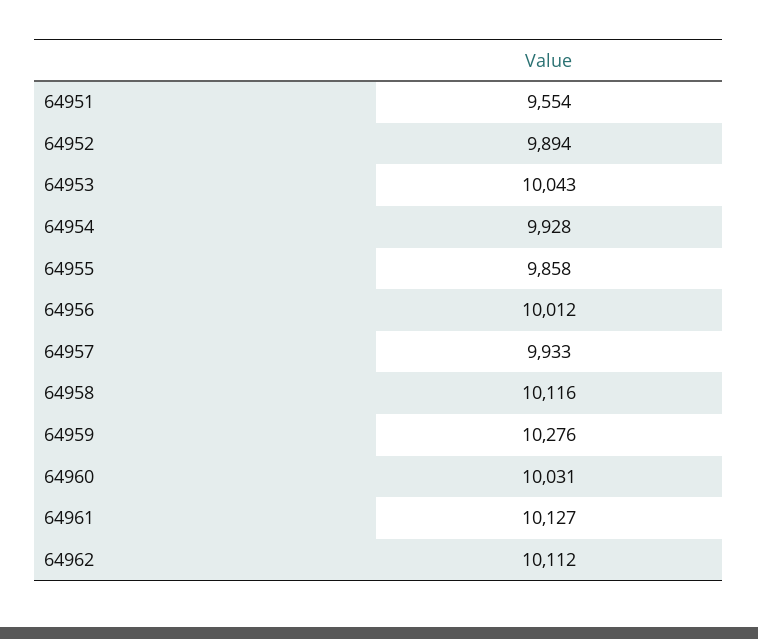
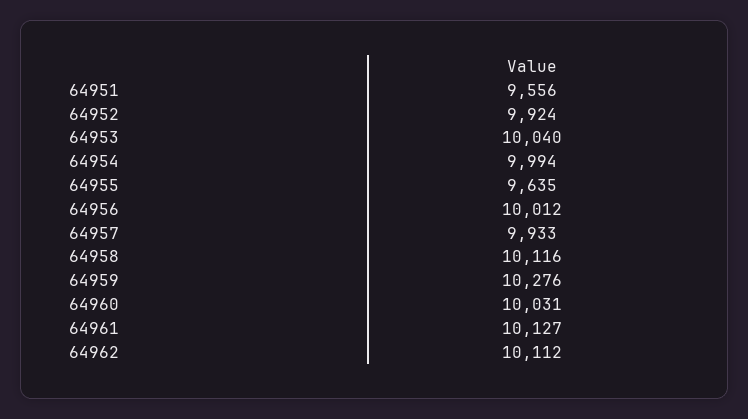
  {
-   "64951": 9554,
+   "64951": 9556,
-   "64952": 9894,
+   "64952": 9924,
-   "64953": 10043,
+   "64953": 10040,
-   "64954": 9928,
+   "64954": 9994,
-   "64955": 9858,
+   "64955": 9635,
    "64956": 10012,
    "64957": 9933,
    "64958": 10116,
    "64959": 10276,
    "64960": 10031,
    "64961": 10127,
    "64962": 10112
  }

